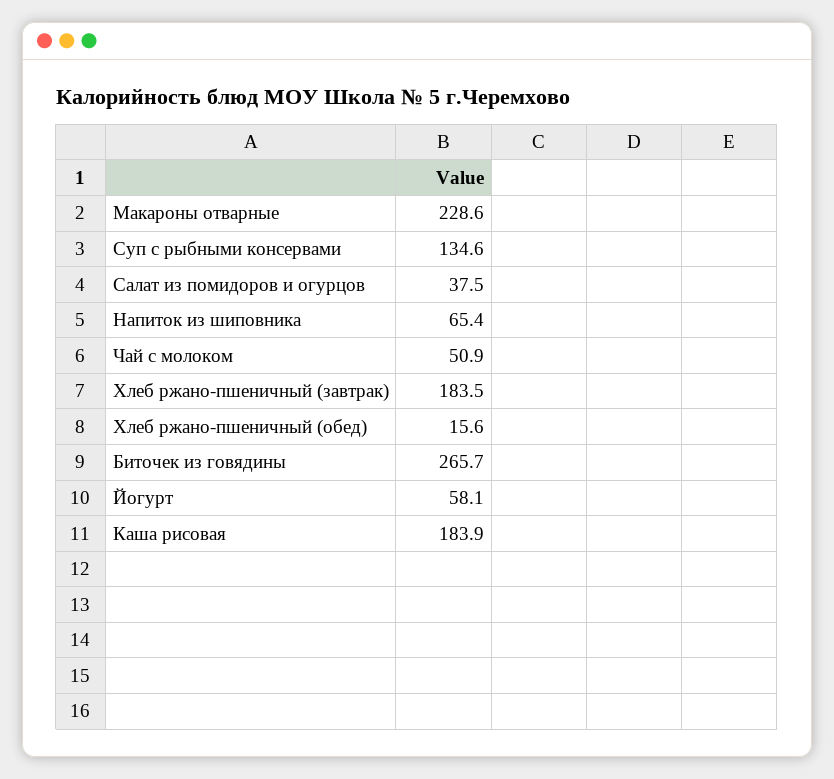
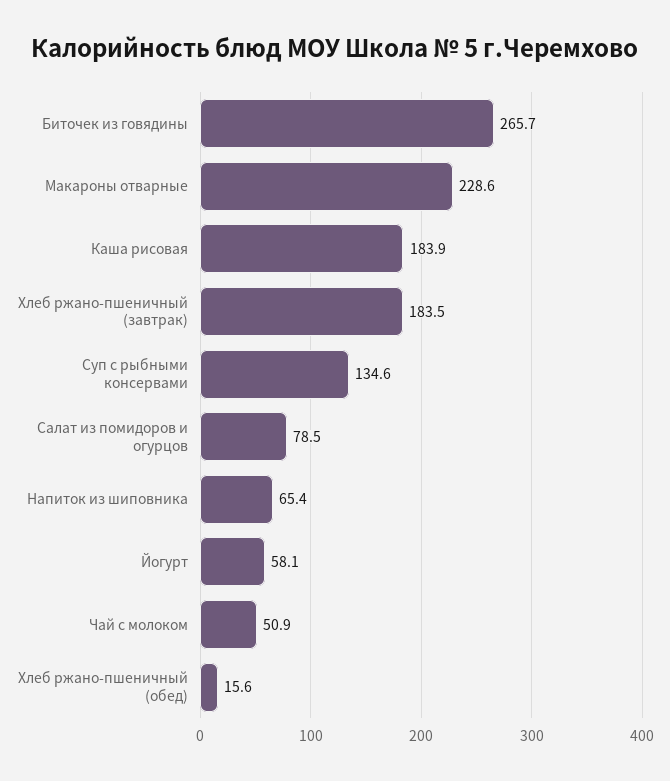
  {
    "Макароны отварные": 228.6,
    "Суп с рыбными консервами": 134.6,
-   "Салат из помидоров и огурцов": 37.5,
+   "Салат из помидоров и огурцов": 78.5,
    "Напиток из шиповника": 65.4,
    "Чай с молоком": 50.9,
    "Хлеб ржано-пшеничный (завтрак)": 183.5,
    "Хлеб ржано-пшеничный (обед)": 15.6,
    "Биточек из говядины": 265.7,
    "Йогурт": 58.1,
    "Каша рисовая": 183.9
  }

